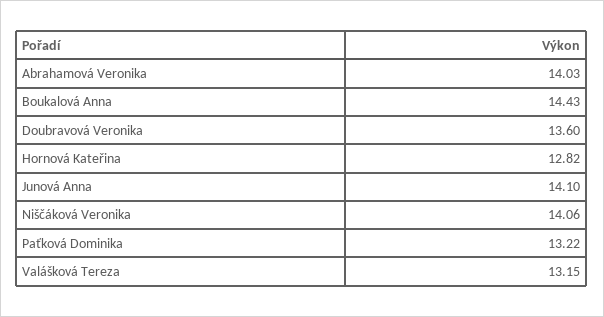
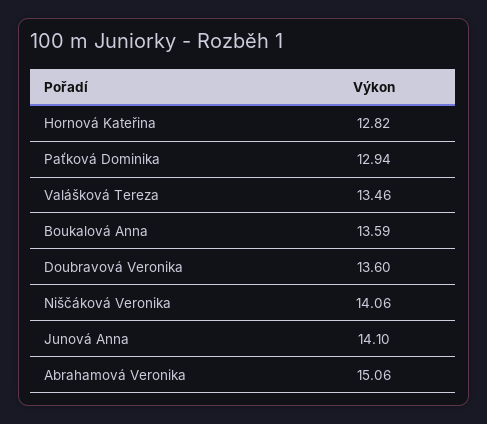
  {
-   "Abrahamová Veronika": 14.03,
+   "Abrahamová Veronika": 15.06,
-   "Boukalová Anna": 14.43,
+   "Boukalová Anna": 13.59,
    "Doubravová Veronika": 13.6,
    "Hornová Kateřina": 12.82,
    "Junová Anna": 14.1,
    "Niščáková Veronika": 14.06,
-   "Paťková Dominika": 13.22,
+   "Paťková Dominika": 12.94,
-   "Valášková Tereza": 13.15
+   "Valášková Tereza": 13.46
  }

